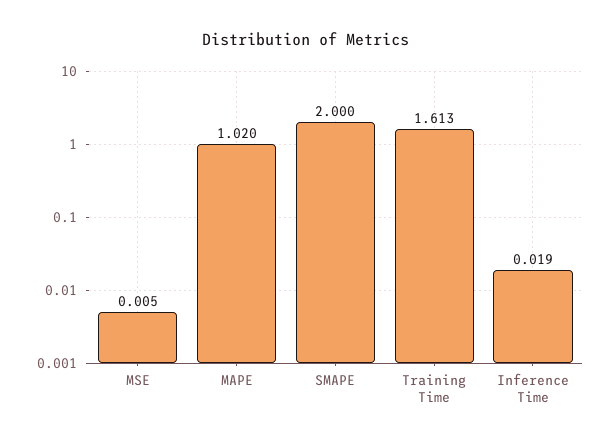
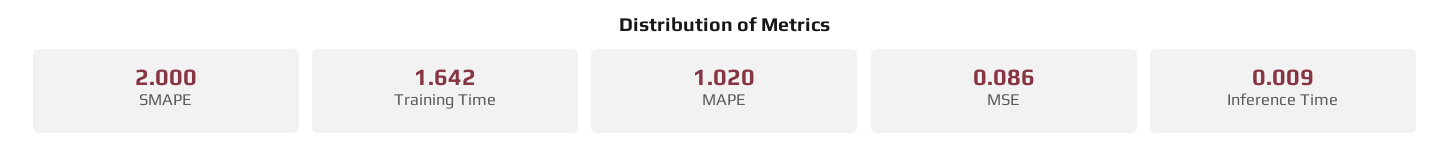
  {
-   "MSE": 0.005,
+   "MSE": 0.086,
    "MAPE": 1.02,
    "SMAPE": 2,
-   "Training Time": 1.613,
+   "Training Time": 1.642,
-   "Inference Time": 0.019
+   "Inference Time": 0.009
  }

